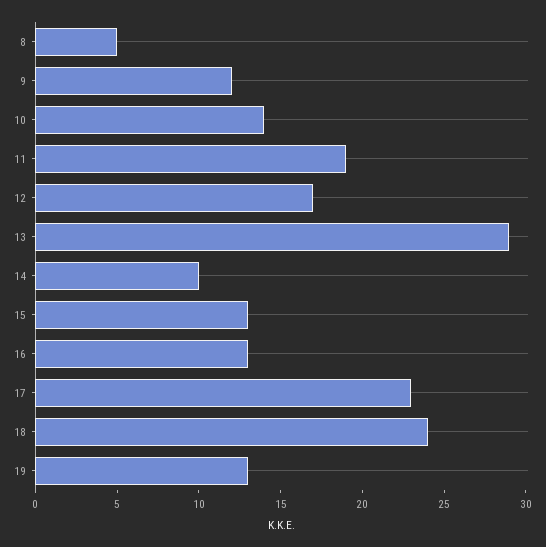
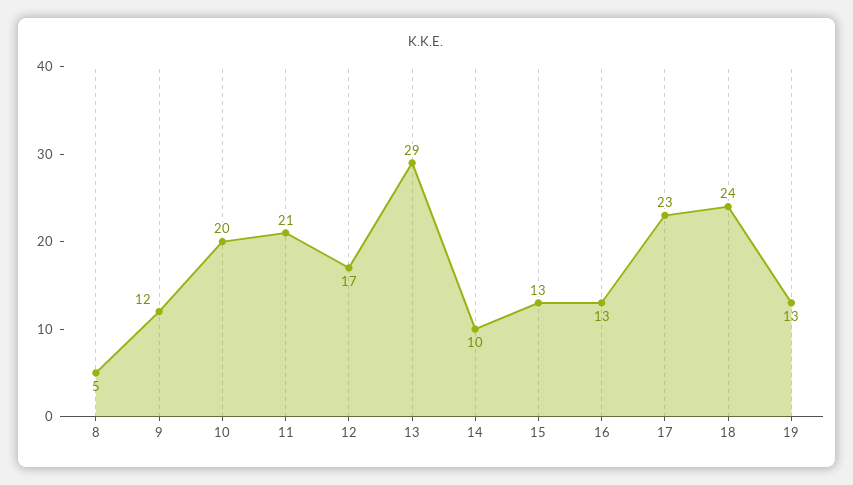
  {
    "8": 5,
    "9": 12,
-   "10": 14,
+   "10": 20,
-   "11": 19,
+   "11": 21,
    "12": 17,
    "13": 29,
    "14": 10,
    "15": 13,
    "16": 13,
    "17": 23,
    "18": 24,
    "19": 13
  }

